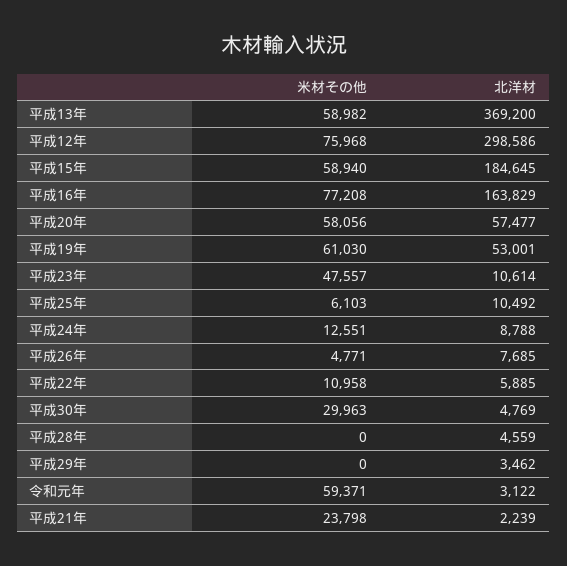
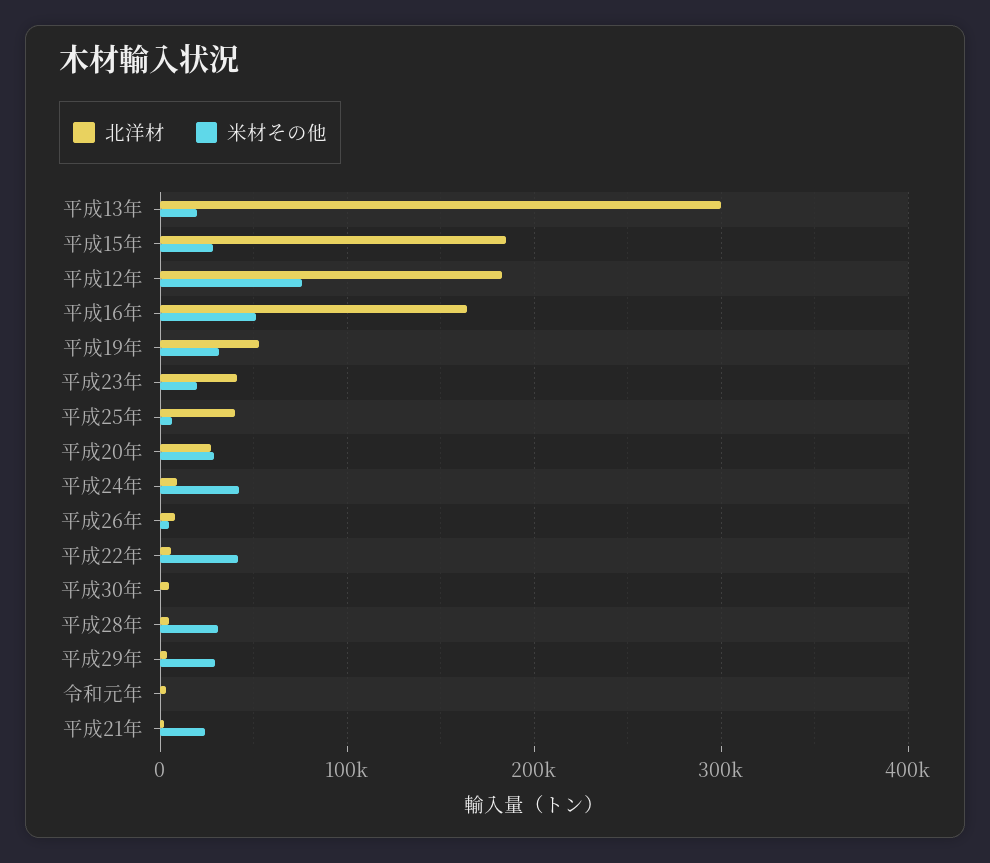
  {
    "米材その他": {
-     "平成13年": 58982,
+     "平成13年": 20000,
      "平成12年": 75968,
-     "平成15年": 58940,
+     "平成15年": 30000,
-     "平成16年": 77208,
+     "平成16年": 50000,
-     "平成20年": 58056,
+     "平成20年": 30000,
-     "平成19年": 61030,
+     "平成19年": 30000,
-     "平成23年": 47557,
+     "平成23年": 20000,
      "平成25年": 6103,
-     "平成24年": 12551,
+     "平成24年": 40000,
      "平成26年": 4771,
-     "平成22年": 10958,
+     "平成22年": 40000,
-     "平成30年": 29963,
+     "平成30年": 0,
-     "平成28年": 0,
+     "平成28年": 30000,
-     "平成29年": 0,
+     "平成29年": 30000,
-     "令和元年": 59371,
+     "令和元年": 0,
      "平成21年": 23798
    },
    "北洋材": {
-     "平成13年": 369200,
+     "平成13年": 300000,
-     "平成12年": 298586,
+     "平成12年": 180000,
      "平成15年": 184645,
      "平成16年": 163829,
-     "平成20年": 57477,
+     "平成20年": 30000,
      "平成19年": 53001,
-     "平成23年": 10614,
+     "平成23年": 40000,
-     "平成25年": 10492,
+     "平成25年": 40000,
      "平成24年": 8788,
      "平成26年": 7685,
      "平成22年": 5885,
      "平成30年": 4769,
      "平成28年": 4559,
      "平成29年": 3462,
      "令和元年": 3122,
      "平成21年": 2239
    }
  }

